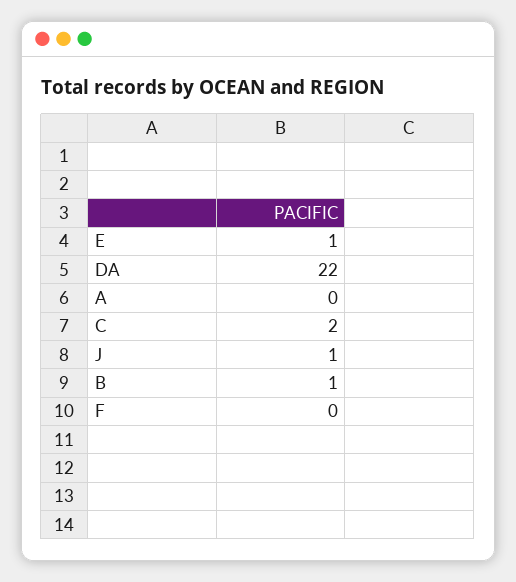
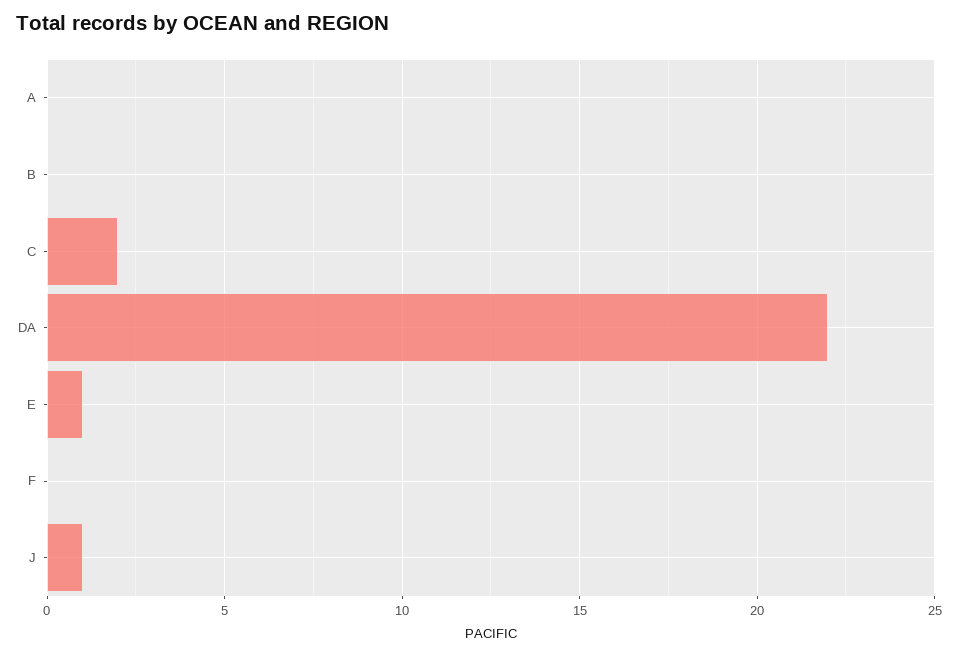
  {
    "E": 1,
    "DA": 22,
    "A": 0,
    "C": 2,
    "J": 1,
-   "B": 1,
+   "B": 0,
    "F": 0
  }

